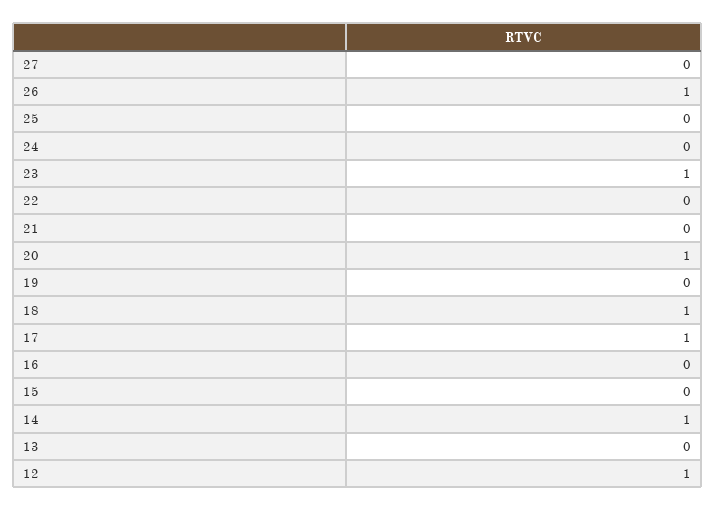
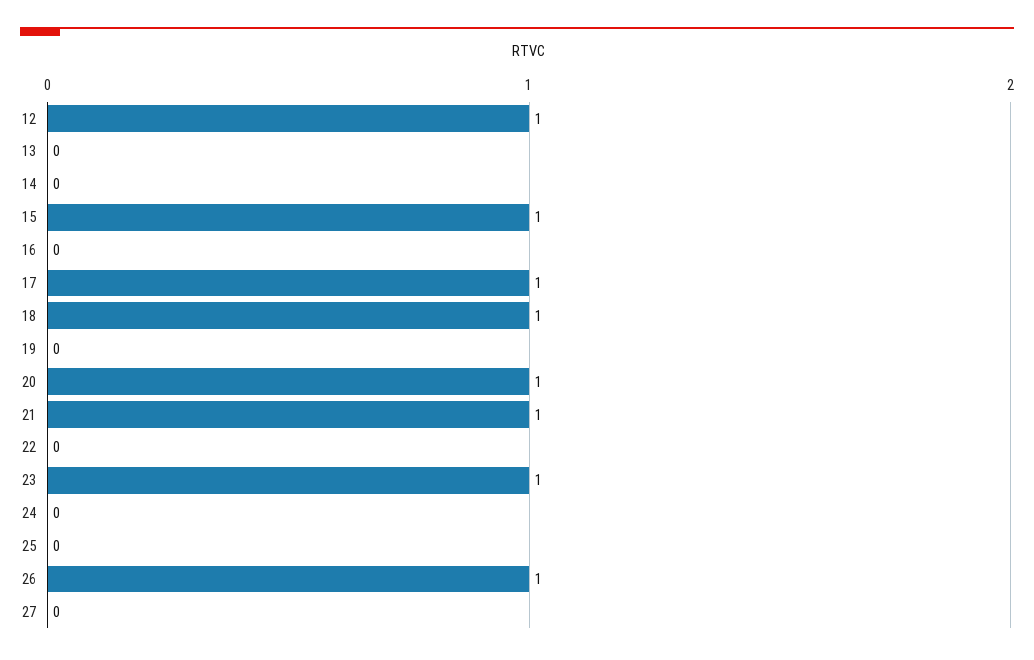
  {
    "27": 0,
    "26": 1,
    "25": 0,
    "24": 0,
    "23": 1,
    "22": 0,
-   "21": 0,
+   "21": 1,
    "20": 1,
    "19": 0,
    "18": 1,
    "17": 1,
    "16": 0,
-   "15": 0,
+   "15": 1,
-   "14": 1,
+   "14": 0,
    "13": 0,
    "12": 1
  }

